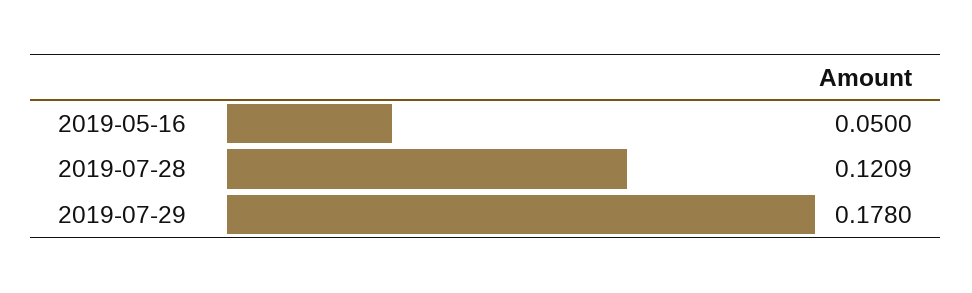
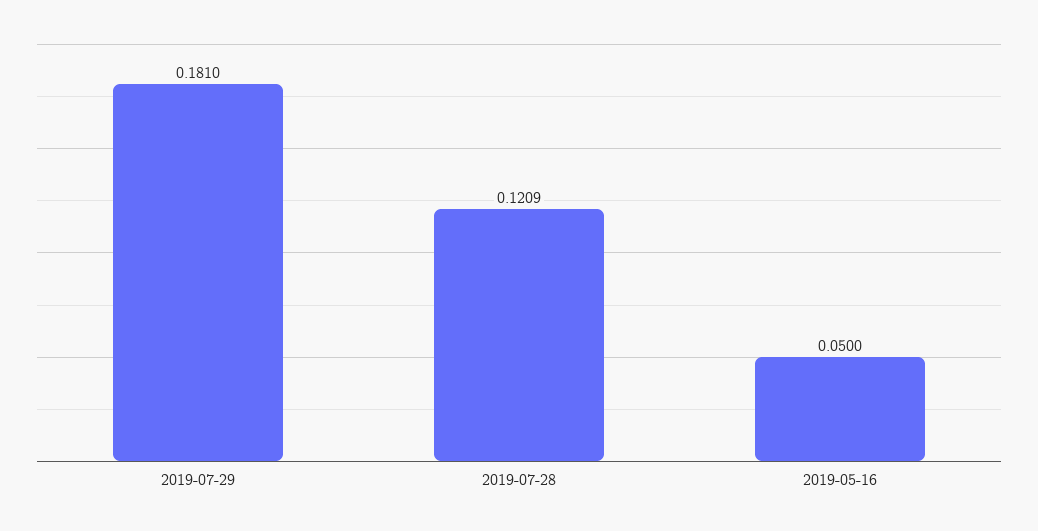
  {
    "2019-05-16": 0.05,
    "2019-07-28": 0.1209,
-   "2019-07-29": 0.178
+   "2019-07-29": 0.181
  }

